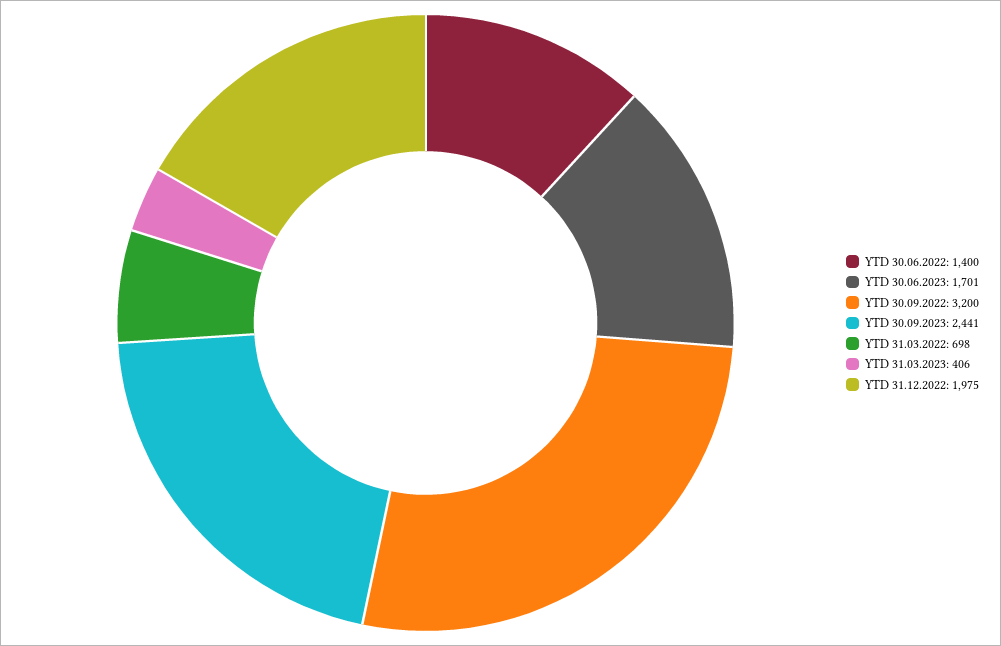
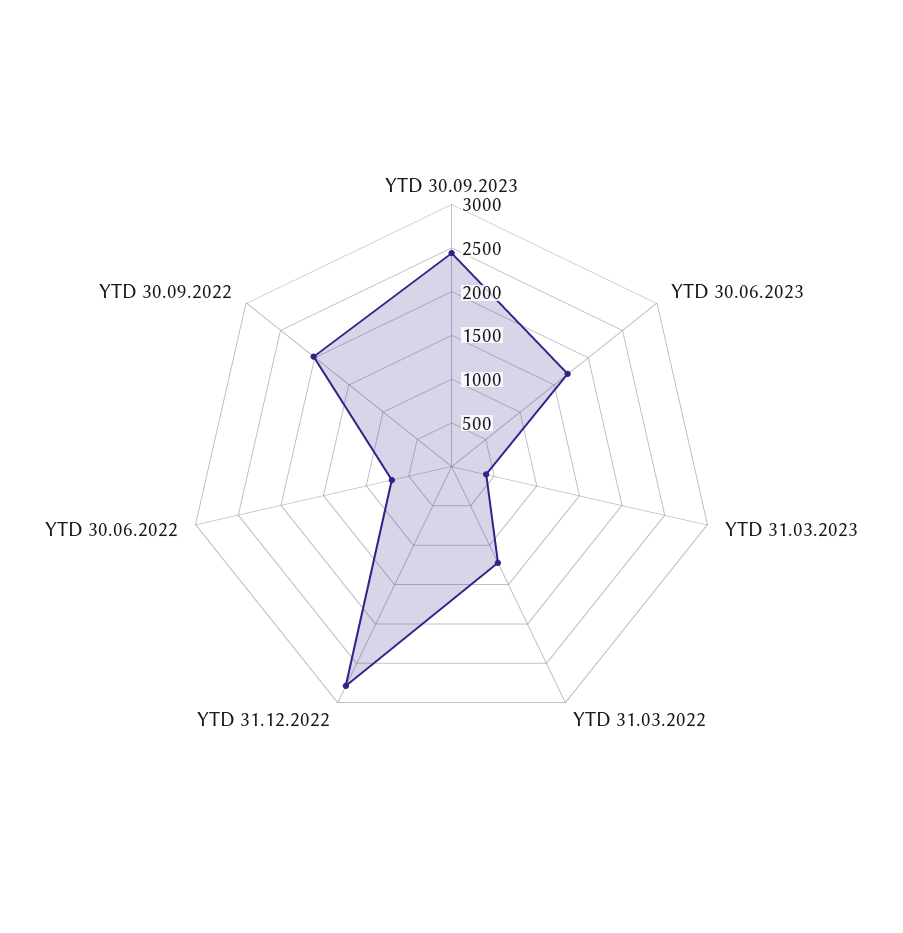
  {
-   "YTD 30.06.2022": 1400,
+   "YTD 30.06.2022": 700,
    "YTD 30.06.2023": 1701,
-   "YTD 30.09.2022": 3200,
+   "YTD 30.09.2022": 2000,
    "YTD 30.09.2023": 2441,
-   "YTD 31.03.2022": 698,
+   "YTD 31.03.2022": 1200,
    "YTD 31.03.2023": 406,
-   "YTD 31.12.2022": 1975
+   "YTD 31.12.2022": 2800
  }

